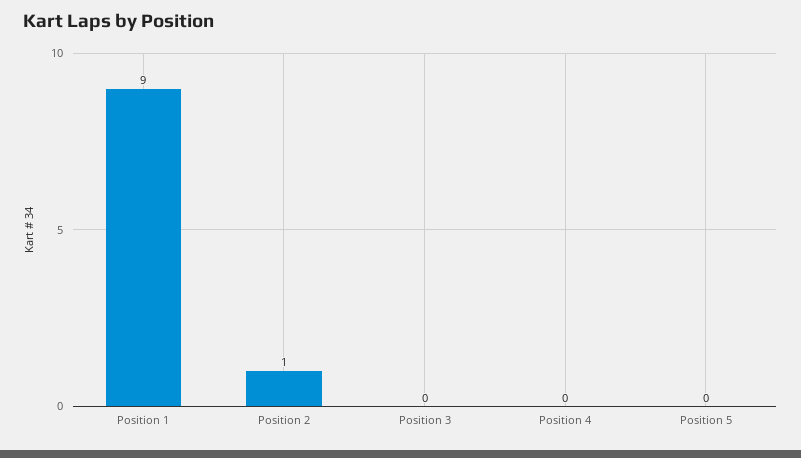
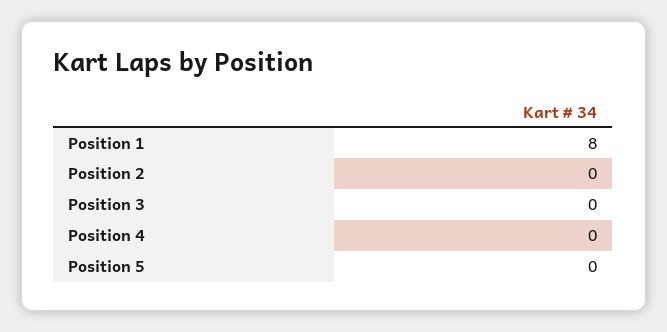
  {
-   "Position 1": 9,
+   "Position 1": 8,
-   "Position 2": 1,
+   "Position 2": 0,
    "Position 3": 0,
    "Position 4": 0,
    "Position 5": 0
  }

